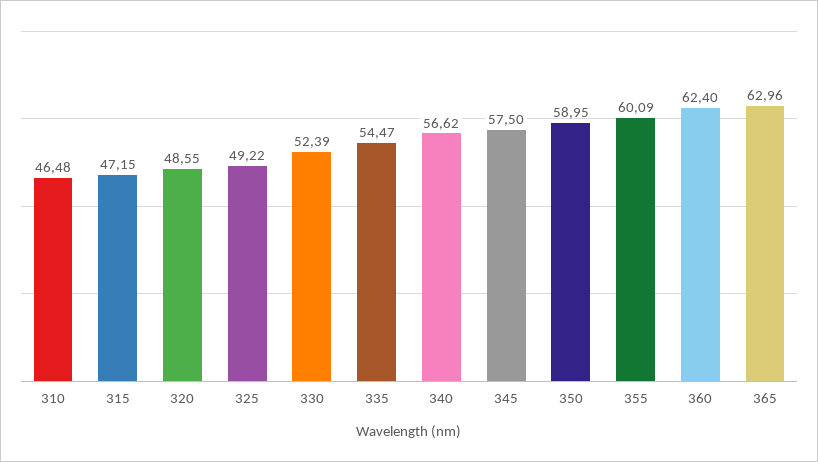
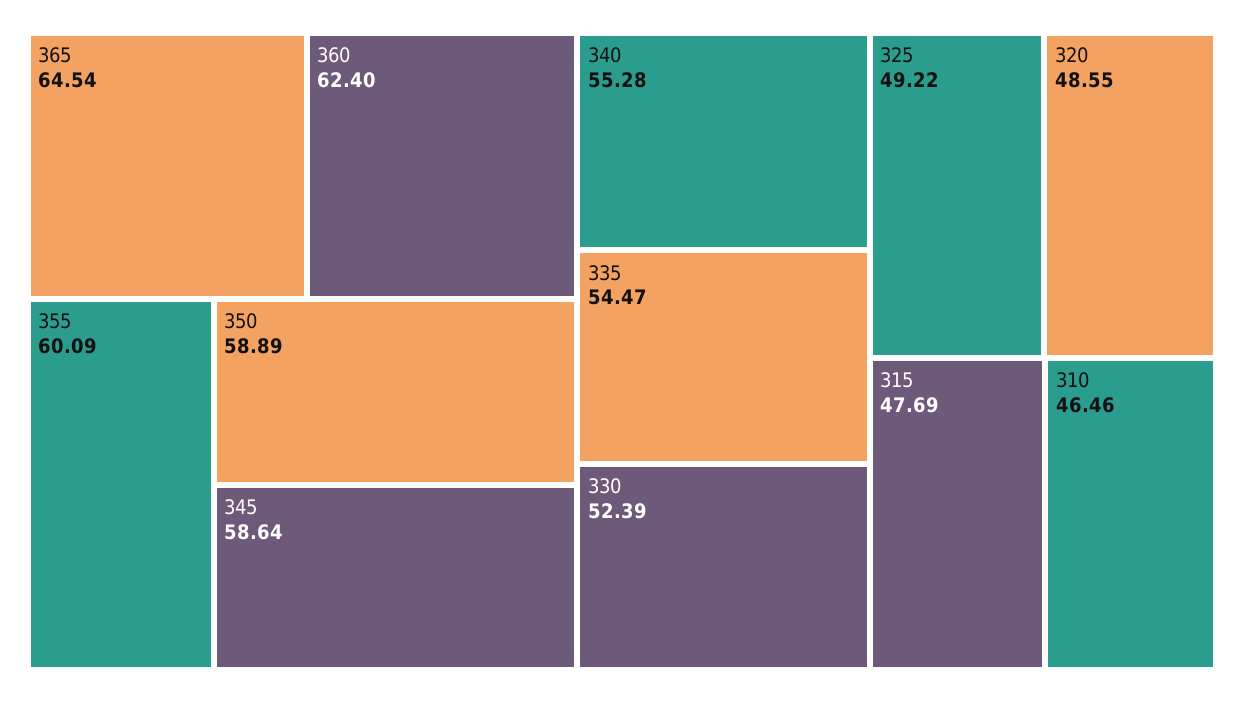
  {
-   "310": 46.48,
+   "310": 46.46,
-   "315": 47.15,
+   "315": 47.69,
    "320": 48.55,
    "325": 49.22,
    "330": 52.39,
    "335": 54.47,
-   "340": 56.62,
+   "340": 55.28,
-   "345": 57.5,
+   "345": 58.64,
-   "350": 58.95,
+   "350": 58.89,
    "355": 60.09,
    "360": 62.4,
-   "365": 62.96
+   "365": 64.54
  }

